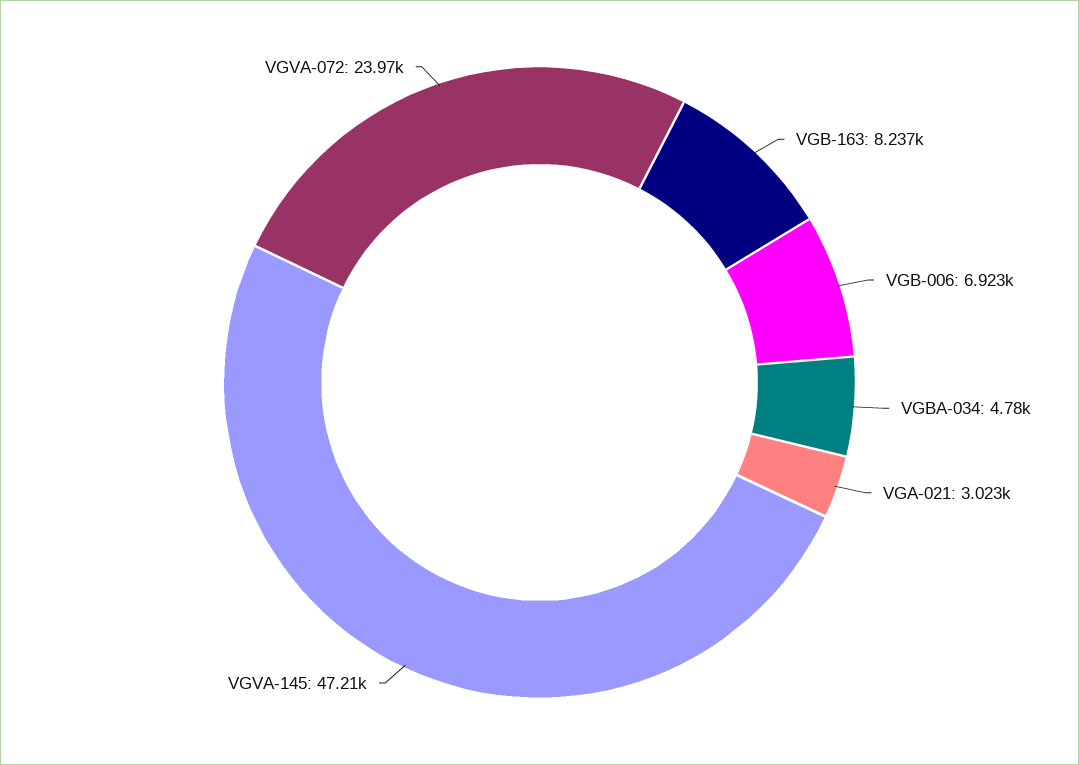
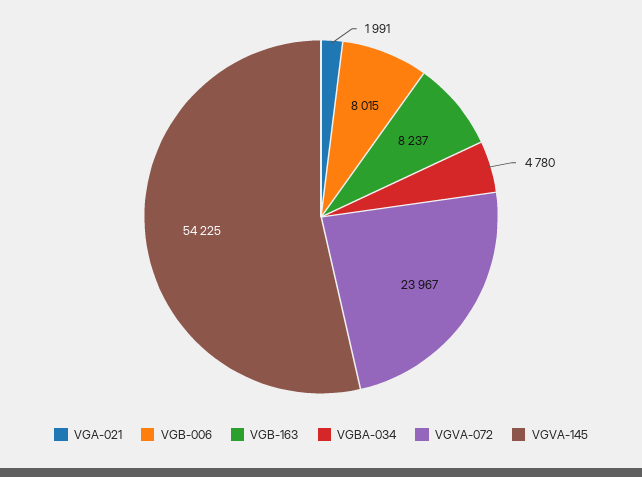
  {
    "VGB-163": 8237,
-   "VGB-006": 6923,
+   "VGB-006": 8015,
    "VGBA-034": 4780,
-   "VGA-021": 3023,
+   "VGA-021": 1991,
-   "VGVA-145": 47210,
+   "VGVA-145": 54225,
    "VGVA-072": 23967
  }

